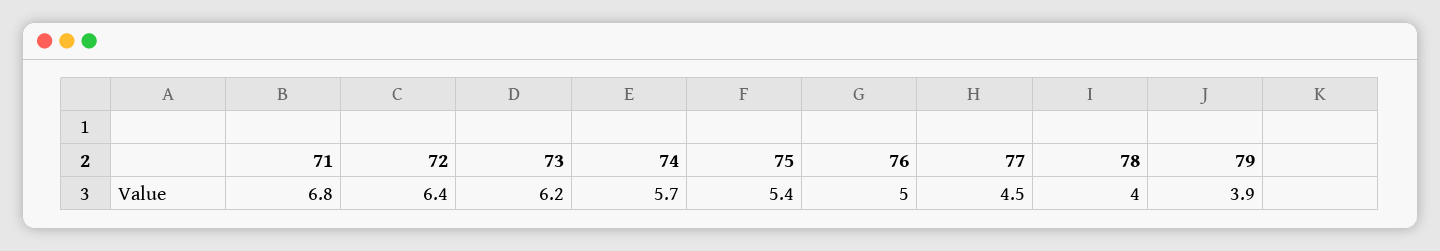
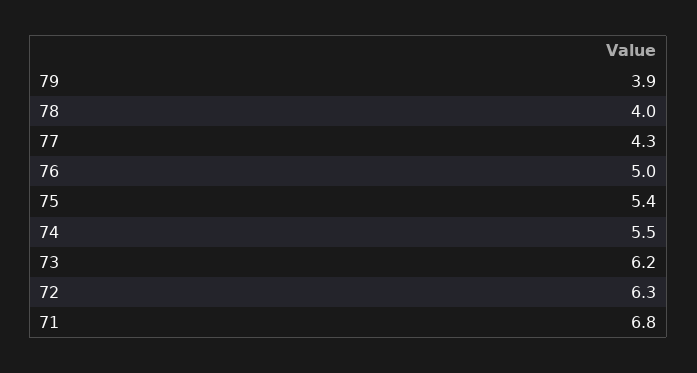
  {
    "71": 6.8,
-   "72": 6.4,
+   "72": 6.3,
    "73": 6.2,
-   "74": 5.7,
+   "74": 5.5,
    "75": 5.4,
    "76": 5,
-   "77": 4.5,
+   "77": 4.3,
    "78": 4,
    "79": 3.9
  }

